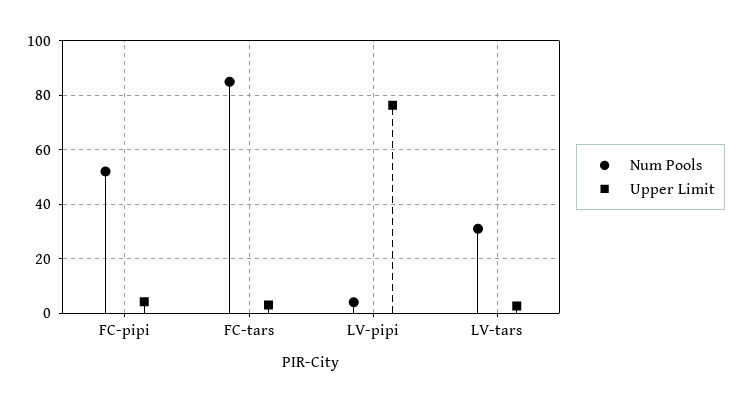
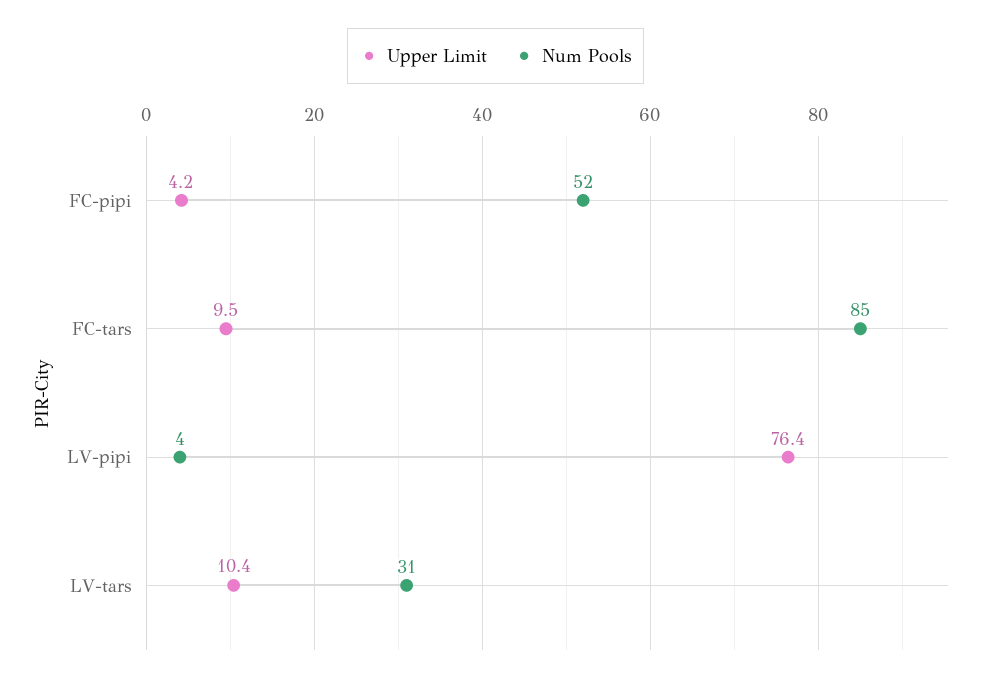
  {
    "Num Pools": {
      "FC-pipi": 52,
      "FC-tars": 85,
      "LV-pipi": 4,
      "LV-tars": 31
    },
    "Upper Limit": {
      "FC-pipi": 4.2,
-     "FC-tars": 2.5,
+     "FC-tars": 9.5,
      "LV-pipi": 76.4,
-     "LV-tars": 2.5
+     "LV-tars": 10.4
    }
  }

